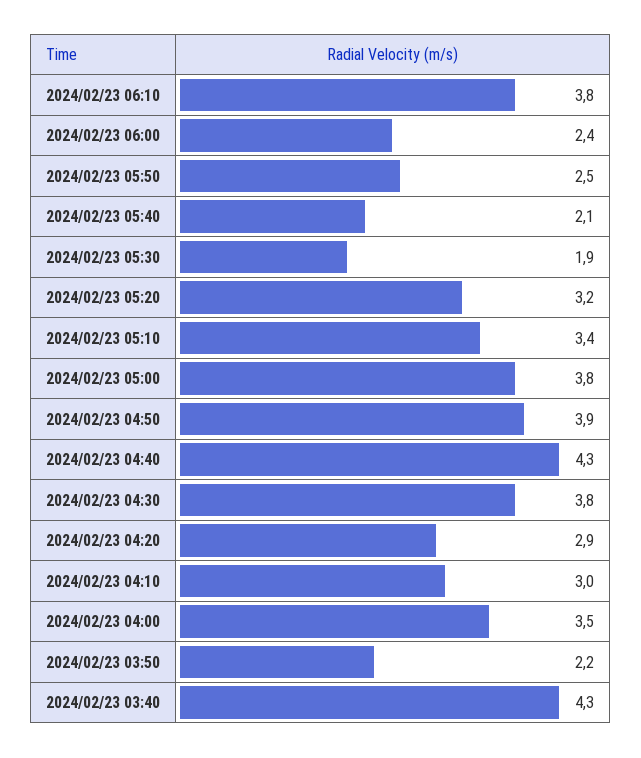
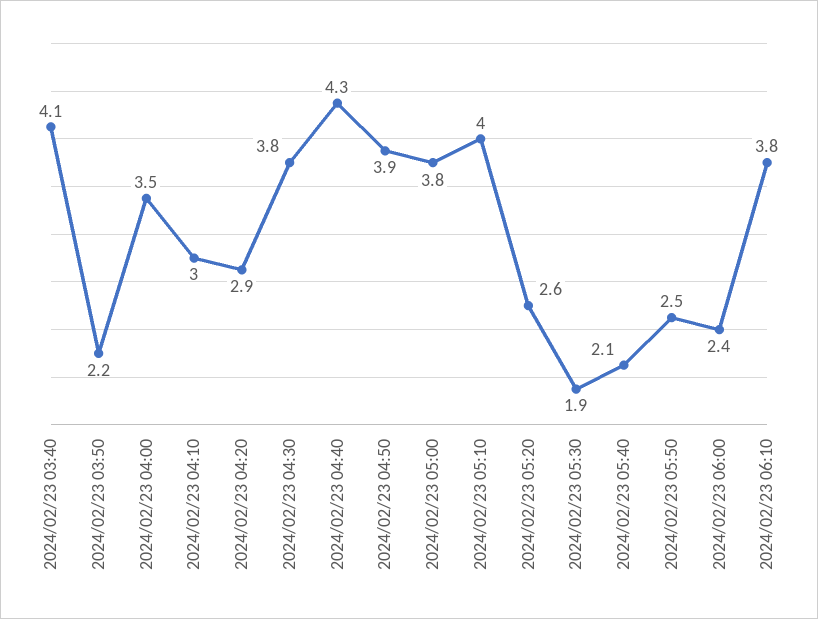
  {
    "2024/02/23 06:10": 3.8,
    "2024/02/23 06:00": 2.4,
    "2024/02/23 05:50": 2.5,
    "2024/02/23 05:40": 2.1,
    "2024/02/23 05:30": 1.9,
-   "2024/02/23 05:20": 3.2,
+   "2024/02/23 05:20": 2.6,
-   "2024/02/23 05:10": 3.4,
+   "2024/02/23 05:10": 4,
    "2024/02/23 05:00": 3.8,
    "2024/02/23 04:50": 3.9,
    "2024/02/23 04:40": 4.3,
    "2024/02/23 04:30": 3.8,
    "2024/02/23 04:20": 2.9,
    "2024/02/23 04:10": 3,
    "2024/02/23 04:00": 3.5,
    "2024/02/23 03:50": 2.2,
-   "2024/02/23 03:40": 4.3
+   "2024/02/23 03:40": 4.1
  }

